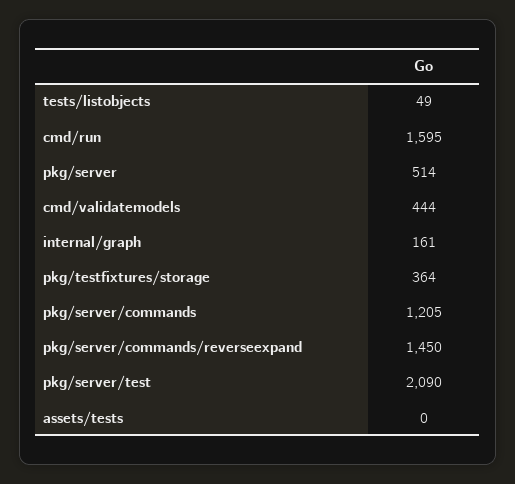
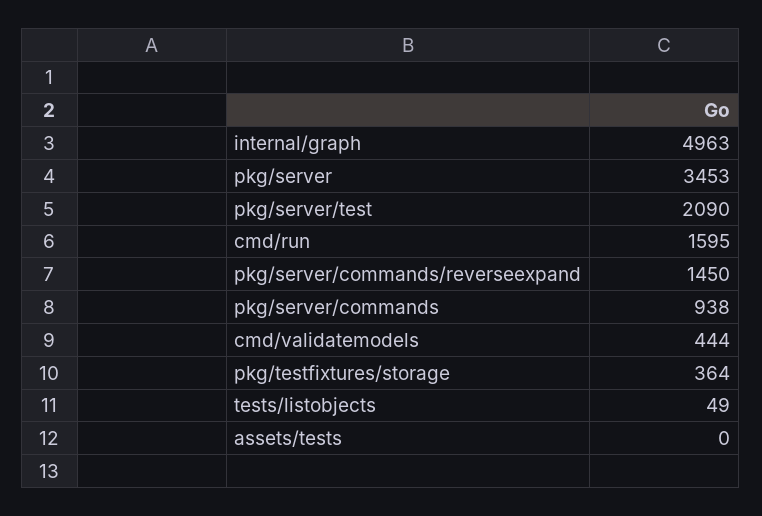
  {
    "tests/listobjects": 49,
    "cmd/run": 1595,
-   "pkg/server": 514,
+   "pkg/server": 3453,
    "cmd/validatemodels": 444,
-   "internal/graph": 161,
+   "internal/graph": 4963,
    "pkg/testfixtures/storage": 364,
-   "pkg/server/commands": 1205,
+   "pkg/server/commands": 938,
    "pkg/server/commands/reverseexpand": 1450,
    "pkg/server/test": 2090,
    "assets/tests": 0
  }

